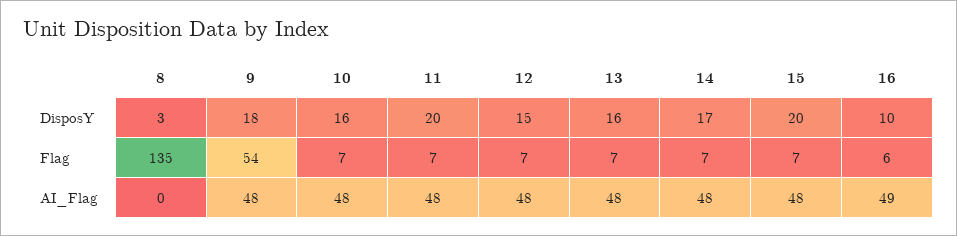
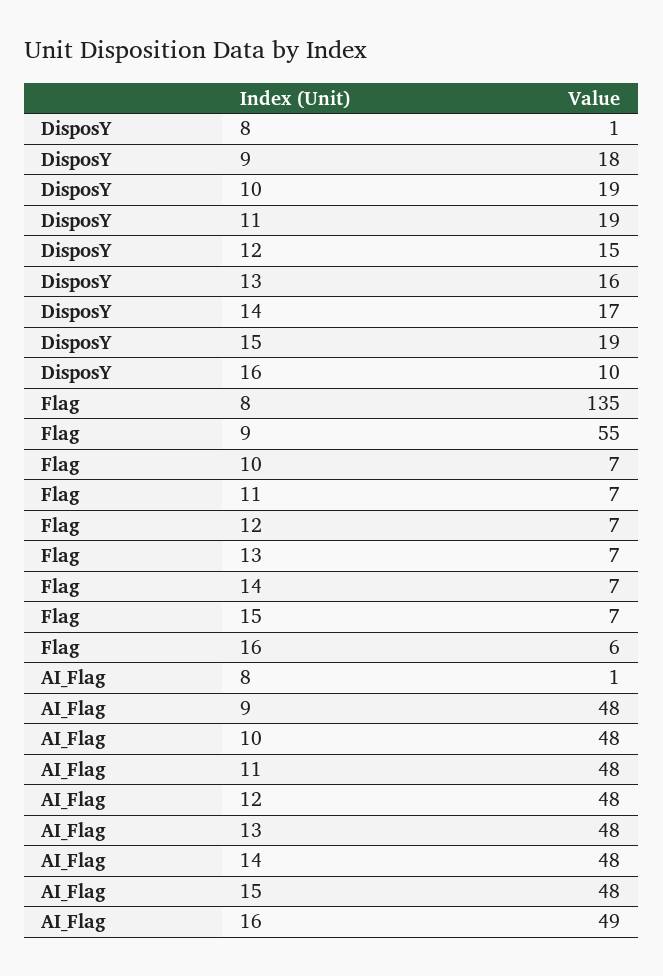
  {
    "8": {
-     "DisposY": 3,
+     "DisposY": 1,
      "Flag": 135,
-     "AI_Flag": 0
+     "AI_Flag": 1
    },
    "9": {
      "DisposY": 18,
-     "Flag": 54,
+     "Flag": 55,
      "AI_Flag": 48
    },
    "10": {
-     "DisposY": 16,
+     "DisposY": 19,
      "Flag": 7,
      "AI_Flag": 48
    },
    "11": {
-     "DisposY": 20,
+     "DisposY": 19,
      "Flag": 7,
      "AI_Flag": 48
    },
    "12": {
      "DisposY": 15,
      "Flag": 7,
      "AI_Flag": 48
    },
    "13": {
      "DisposY": 16,
      "Flag": 7,
      "AI_Flag": 48
    },
    "14": {
      "DisposY": 17,
      "Flag": 7,
      "AI_Flag": 48
    },
    "15": {
-     "DisposY": 20,
+     "DisposY": 19,
      "Flag": 7,
      "AI_Flag": 48
    },
    "16": {
      "DisposY": 10,
      "Flag": 6,
      "AI_Flag": 49
    }
  }

